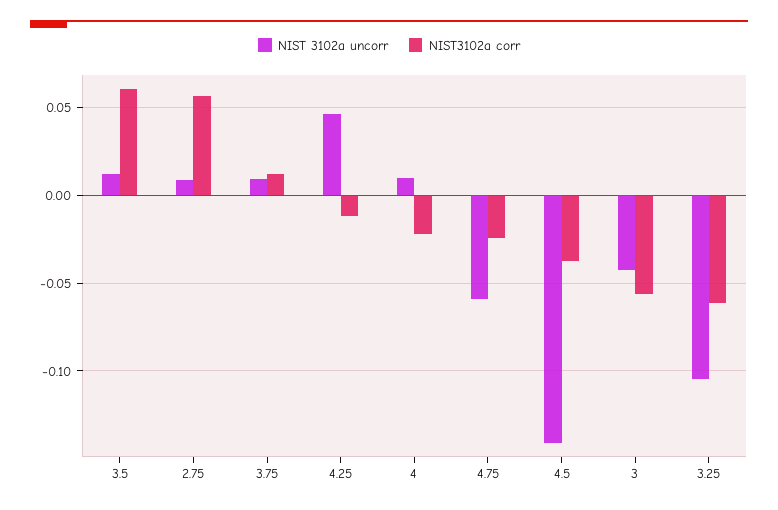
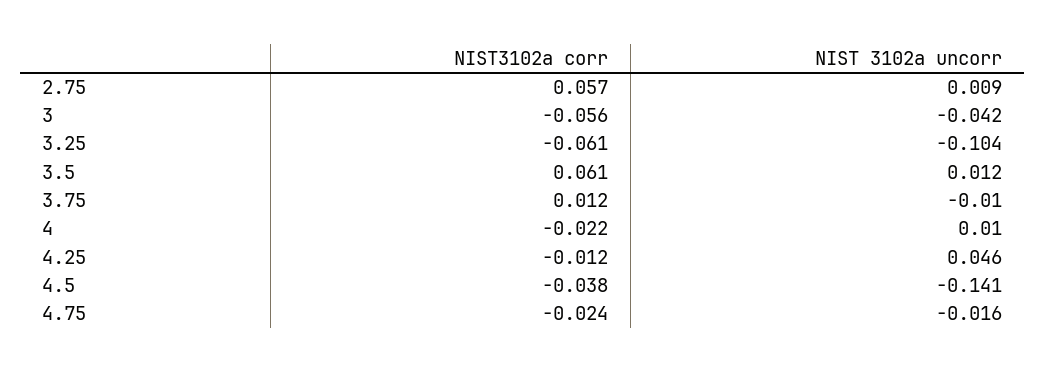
  {
    "NIST 3102a uncorr": {
      "3.5": 0.012,
      "2.75": 0.009,
-     "3.75": 0.01,
+     "3.75": -0.01,
      "4.25": 0.046,
      "4": 0.01,
-     "4.75": -0.06,
+     "4.75": -0.016,
      "4.5": -0.141,
      "3": -0.042,
      "3.25": -0.104
    },
    "NIST3102a corr": {
      "3.5": 0.061,
      "2.75": 0.057,
      "3.75": 0.012,
      "4.25": -0.012,
      "4": -0.022,
      "4.75": -0.024,
      "4.5": -0.038,
      "3": -0.056,
      "3.25": -0.061
    }
  }

